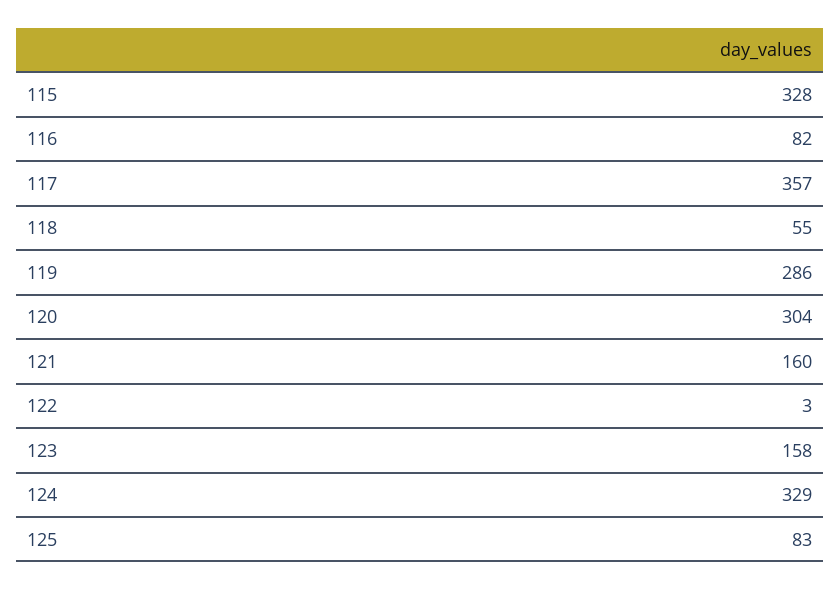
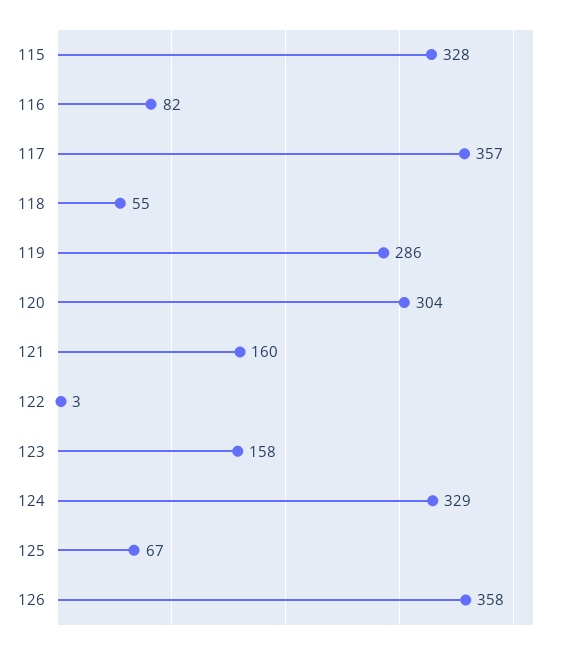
  {
    "115": 328,
    "116": 82,
    "117": 357,
    "118": 55,
    "119": 286,
    "120": 304,
    "121": 160,
    "122": 3,
    "123": 158,
    "124": 329,
-   "125": 83
+   "125": 67,
+   "126": 358
  }

